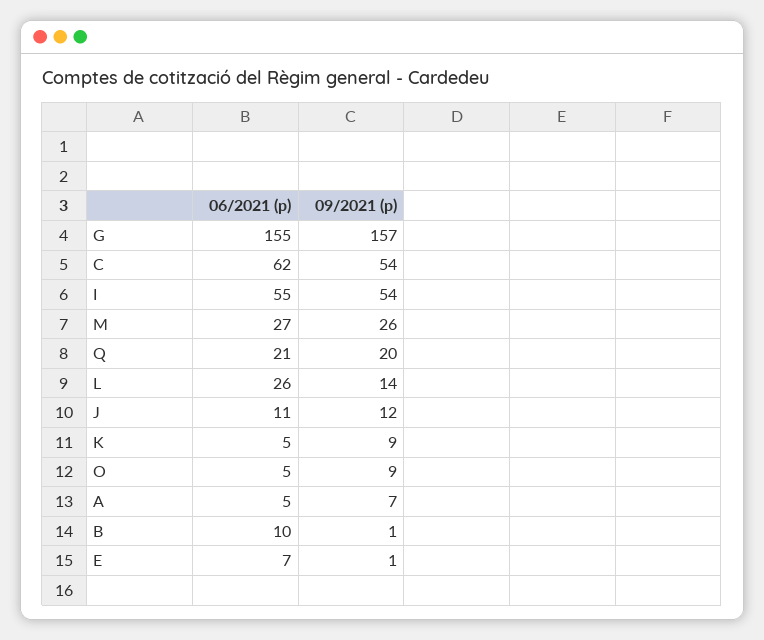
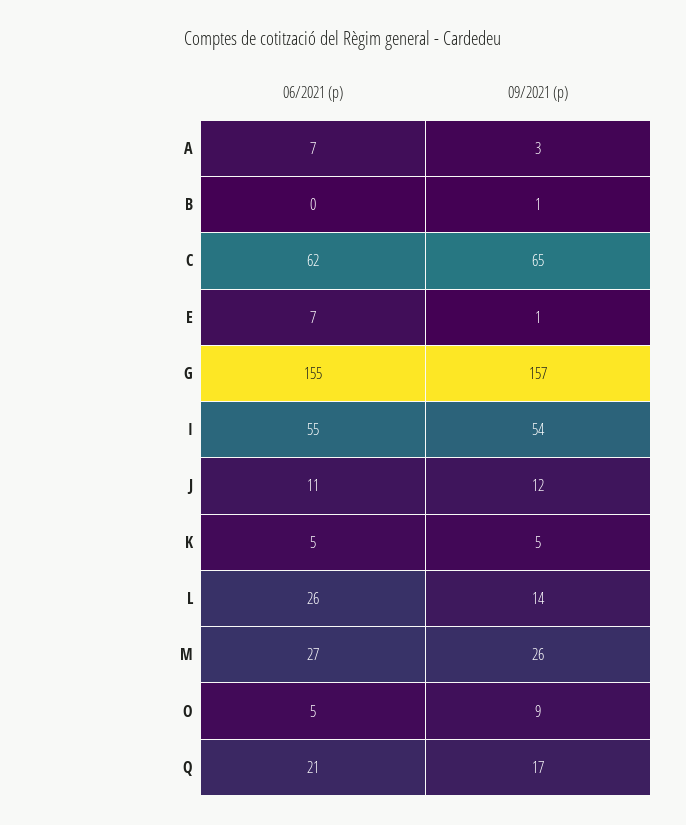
  {
    "06/2021 (p)": {
      "G": 155,
      "C": 62,
      "I": 55,
      "M": 27,
      "Q": 21,
      "L": 26,
      "J": 11,
      "K": 5,
      "O": 5,
-     "A": 5,
+     "A": 7,
-     "B": 10,
+     "B": 0,
      "E": 7
    },
    "09/2021 (p)": {
      "G": 157,
-     "C": 54,
+     "C": 65,
      "I": 54,
      "M": 26,
-     "Q": 20,
+     "Q": 17,
      "L": 14,
      "J": 12,
-     "K": 9,
+     "K": 5,
      "O": 9,
-     "A": 7,
+     "A": 3,
      "B": 1,
      "E": 1
    }
  }

